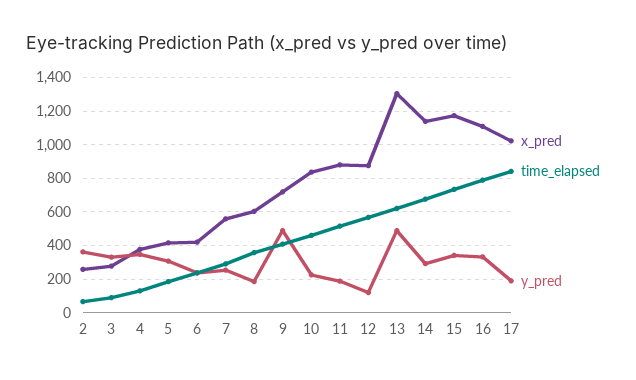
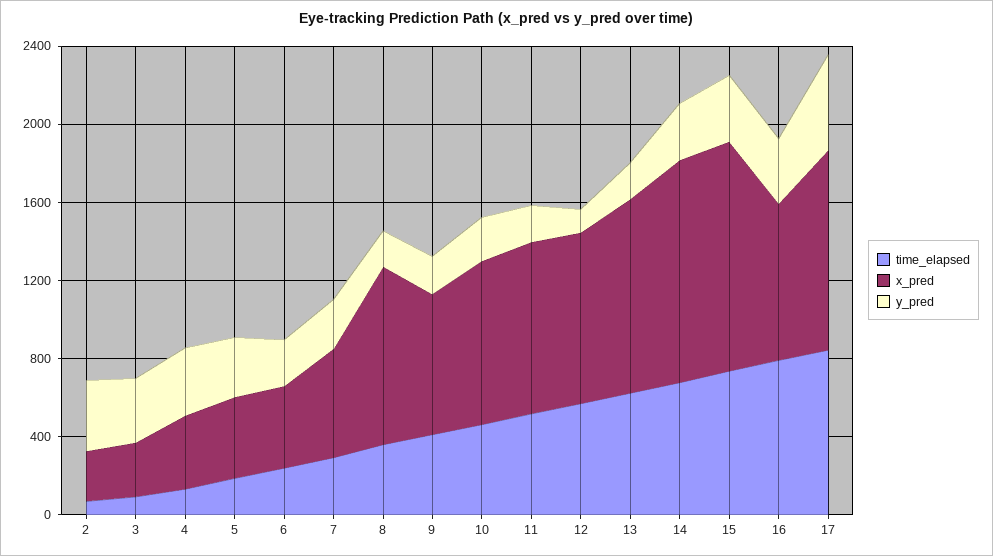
  {
    "x_pred": {
      "2": 250,
      "3": 300,
      "4": 400,
      "5": 400,
      "6": 400,
      "7": 550,
-     "8": 600,
+     "8": 900,
      "9": 700,
      "10": 850,
      "11": 900,
      "12": 900,
-     "13": 1300,
+     "13": 1000,
      "14": 1150,
      "15": 1150,
-     "16": 1100,
+     "16": 800,
      "17": 1000
    },
    "time_elapsed": {
      "2": 50,
      "3": 100,
      "4": 150,
      "5": 200,
      "6": 250,
      "7": 300,
      "8": 350,
      "9": 400,
      "10": 450,
      "11": 500,
      "12": 550,
      "13": 600,
      "14": 700,
      "15": 750,
      "16": 800,
      "17": 850
    },
    "y_pred": {
      "2": 350,
      "3": 350,
      "4": 350,
      "5": 300,
      "6": 250,
      "7": 250,
      "8": 200,
-     "9": 500,
+     "9": 200,
      "10": 250,
      "11": 200,
      "12": 100,
-     "13": 500,
+     "13": 200,
      "14": 300,
      "15": 350,
      "16": 350,
-     "17": 200
+     "17": 500
    }
  }

